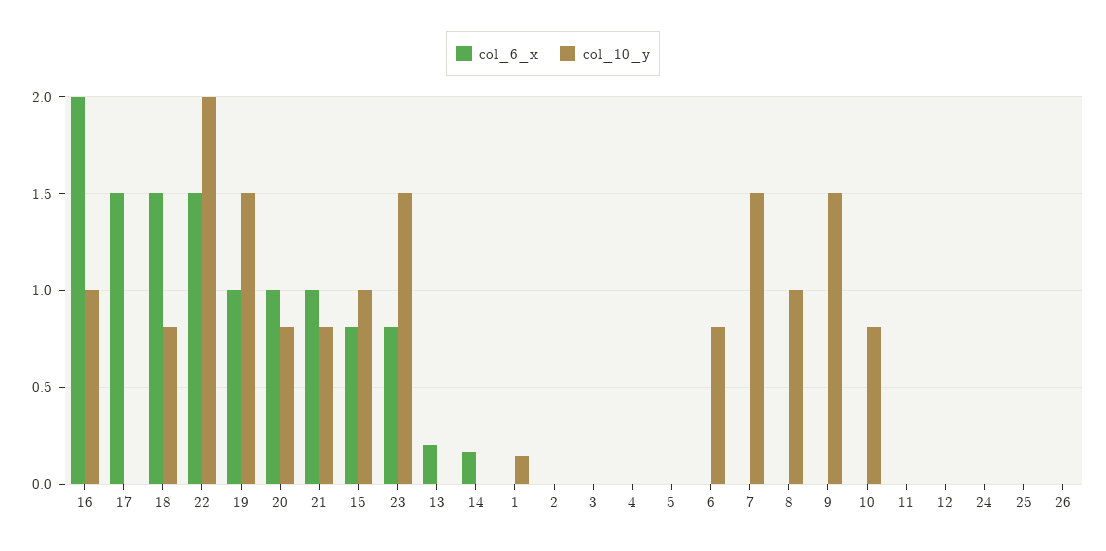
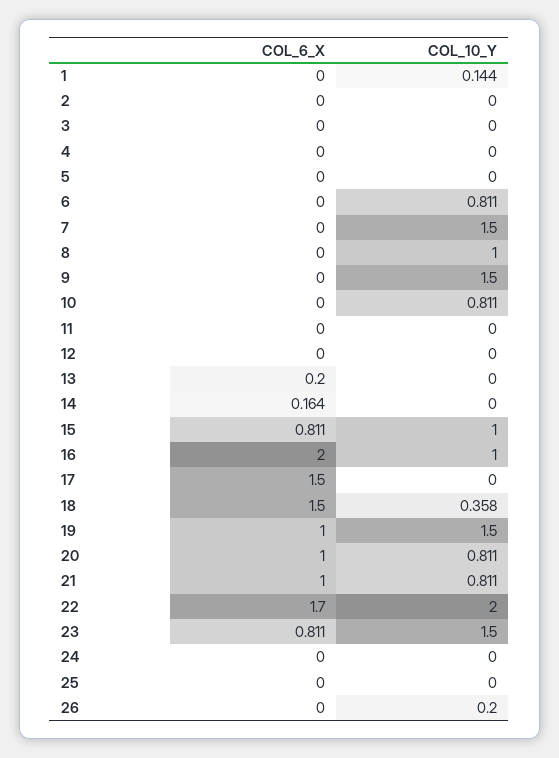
  {
    "col_6_x": {
      "16": 2,
      "17": 1.5,
      "18": 1.5,
-     "22": 1.5,
+     "22": 1.7,
      "19": 1,
      "20": 1,
      "21": 1,
      "15": 0.811,
      "23": 0.811,
      "13": 0.2,
      "14": 0.164,
      "1": 0,
      "2": 0,
      "3": 0,
      "4": 0,
      "5": 0,
      "6": 0,
      "7": 0,
      "8": 0,
      "9": 0,
      "10": 0,
      "11": 0,
      "12": 0,
      "24": 0,
      "25": 0,
      "26": 0
    },
    "col_10_y": {
      "16": 1,
      "17": 0,
-     "18": 0.8,
+     "18": 0.358,
      "22": 2,
      "19": 1.5,
      "20": 0.811,
      "21": 0.811,
      "15": 1,
      "23": 1.5,
      "13": 0,
      "14": 0,
      "1": 0.144,
      "2": 0,
      "3": 0,
      "4": 0,
      "5": 0,
      "6": 0.811,
      "7": 1.5,
      "8": 1,
      "9": 1.5,
      "10": 0.811,
      "11": 0,
      "12": 0,
      "24": 0,
      "25": 0,
-     "26": 0
+     "26": 0.2
    }
  }

